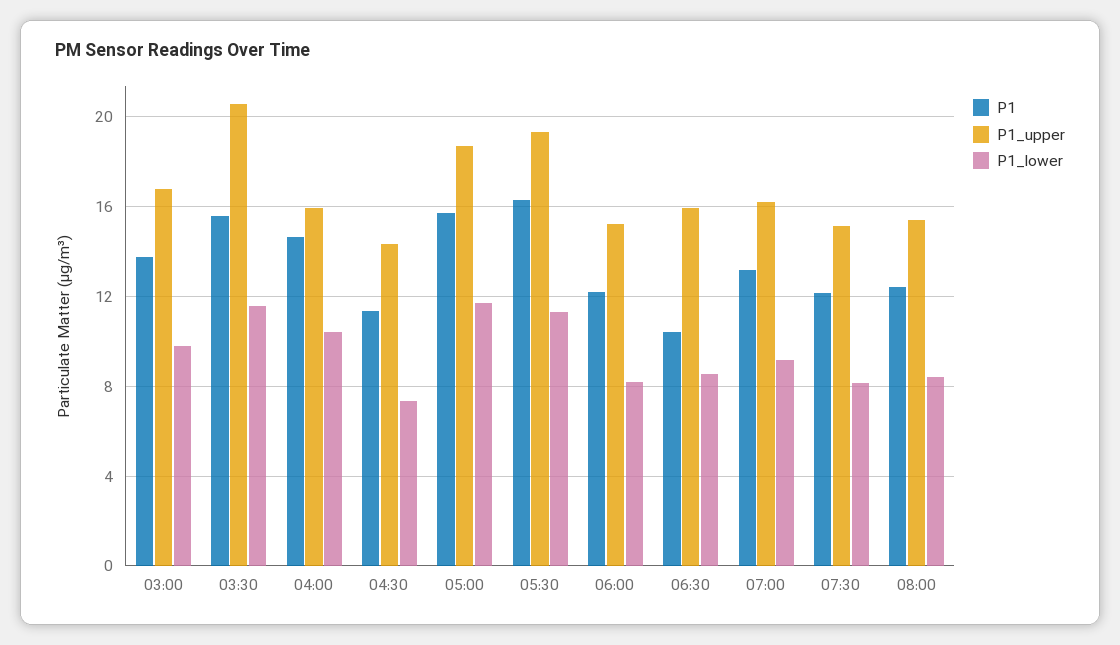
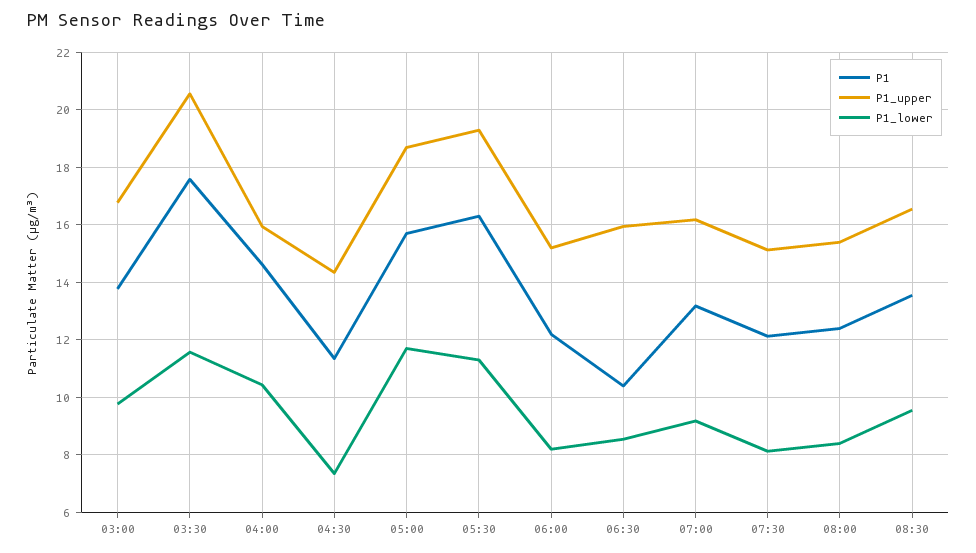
  {
    "P1": {
      "03:00": 13.75,
-     "03:30": 15.5,
+     "03:30": 17.5,
      "04:00": 14.75,
      "04:30": 11.25,
      "05:00": 15.75,
      "05:30": 16.25,
      "06:00": 12.25,
      "06:30": 10.5,
      "07:00": 13.25,
      "07:30": 12.25,
-     "08:00": 12.5
+     "08:00": 12.5,
+     "08:30": 13.5
    },
    "P1_upper": {
      "03:00": 16.75,
      "03:30": 20.5,
      "04:00": 16,
      "04:30": 14.25,
      "05:00": 18.75,
      "05:30": 19.25,
      "06:00": 15.25,
      "06:30": 16,
      "07:00": 16.25,
      "07:30": 15.25,
-     "08:00": 15.5
+     "08:00": 15.5,
+     "08:30": 16.5
    },
    "P1_lower": {
      "03:00": 9.75,
      "03:30": 11.5,
      "04:00": 10.5,
      "04:30": 7.25,
      "05:00": 11.75,
      "05:30": 11.25,
      "06:00": 8.25,
      "06:30": 8.5,
      "07:00": 9.25,
      "07:30": 8.25,
-     "08:00": 8.5
+     "08:00": 8.5,
+     "08:30": 9.5
    }
  }

